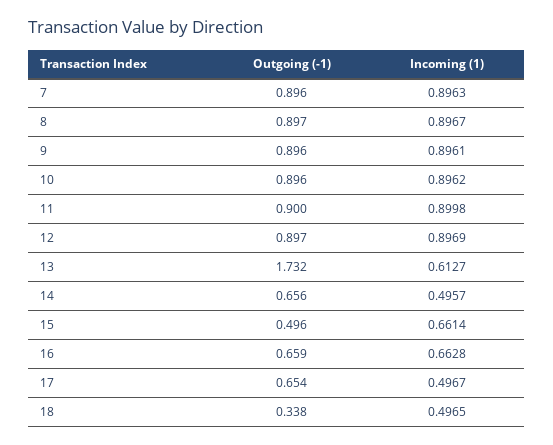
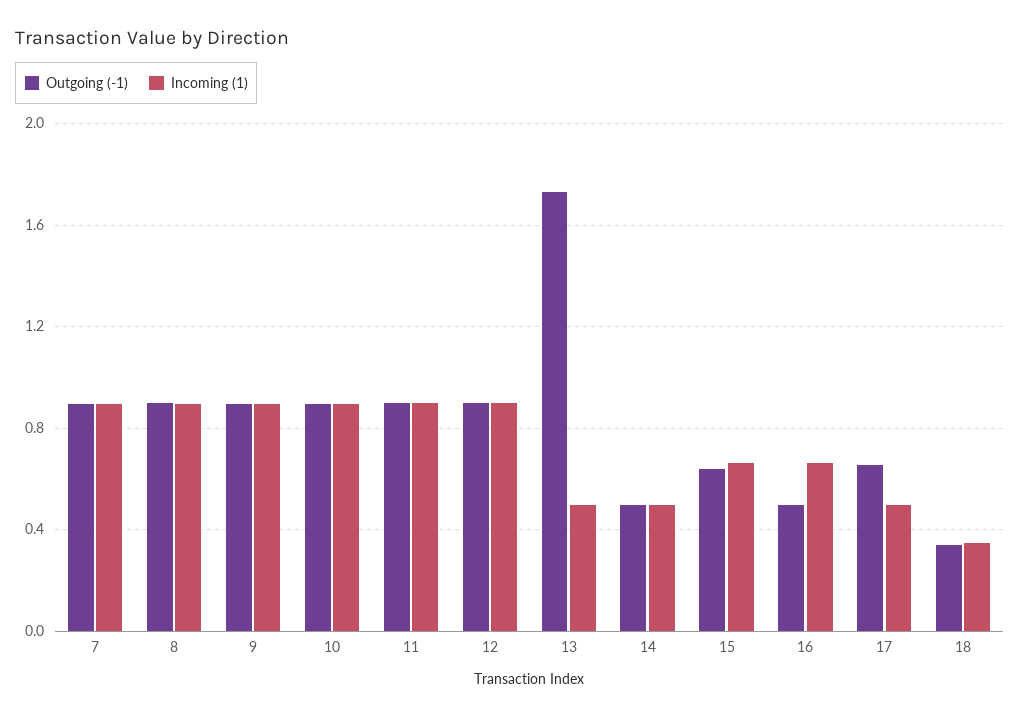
  {
    "Outgoing (-1)": {
      "7": 0.896,
      "8": 0.897,
      "9": 0.896,
      "10": 0.896,
      "11": 0.9,
      "12": 0.897,
      "13": 1.732,
-     "14": 0.656,
+     "14": 0.5,
-     "15": 0.496,
+     "15": 0.65,
-     "16": 0.659,
+     "16": 0.5,
      "17": 0.654,
      "18": 0.338
    },
    "Incoming (1)": {
      "7": 0.8963,
      "8": 0.8967,
      "9": 0.8961,
      "10": 0.8962,
      "11": 0.8998,
      "12": 0.8969,
-     "13": 0.6127,
+     "13": 0.5,
      "14": 0.4957,
      "15": 0.6614,
      "16": 0.6628,
      "17": 0.4967,
-     "18": 0.4965
+     "18": 0.35
    }
  }

